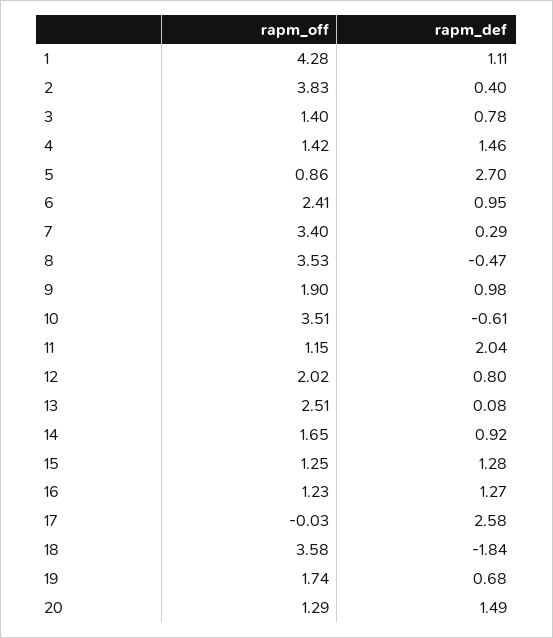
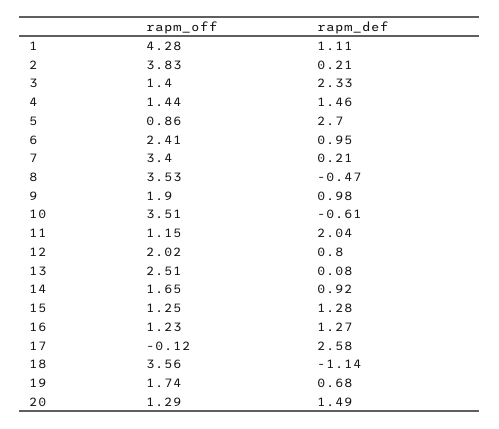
  {
    "rapm_off": {
      "1": 4.28,
      "2": 3.83,
      "3": 1.4,
-     "4": 1.42,
+     "4": 1.44,
      "5": 0.86,
      "6": 2.41,
      "7": 3.4,
      "8": 3.53,
      "9": 1.9,
      "10": 3.51,
      "11": 1.15,
      "12": 2.02,
      "13": 2.51,
      "14": 1.65,
      "15": 1.25,
      "16": 1.23,
-     "17": -0.03,
+     "17": -0.12,
-     "18": 3.58,
+     "18": 3.56,
      "19": 1.74,
      "20": 1.29
    },
    "rapm_def": {
      "1": 1.11,
-     "2": 0.4,
+     "2": 0.21,
-     "3": 0.78,
+     "3": 2.33,
      "4": 1.46,
      "5": 2.7,
      "6": 0.95,
-     "7": 0.29,
+     "7": 0.21,
      "8": -0.47,
      "9": 0.98,
      "10": -0.61,
      "11": 2.04,
      "12": 0.8,
      "13": 0.08,
      "14": 0.92,
      "15": 1.28,
      "16": 1.27,
      "17": 2.58,
-     "18": -1.84,
+     "18": -1.14,
      "19": 0.68,
      "20": 1.49
    }
  }

